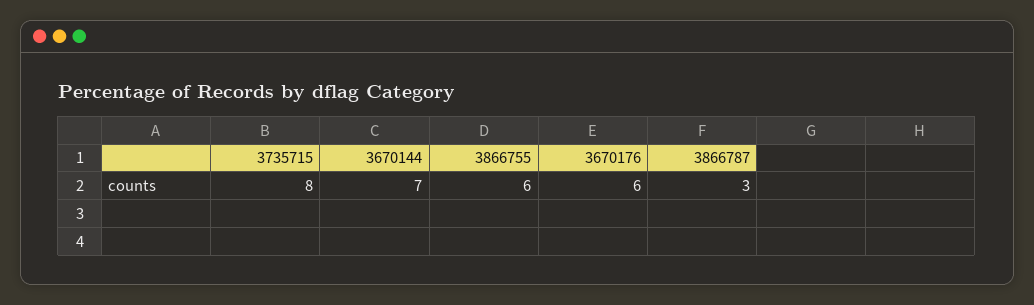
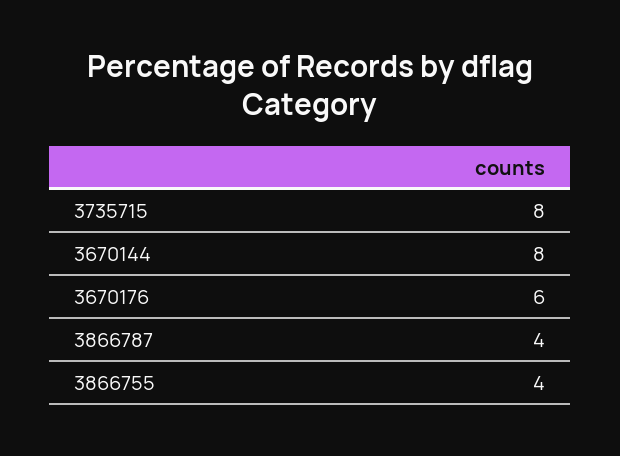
  {
    "3735715": 8,
-   "3670144": 7,
+   "3670144": 8,
-   "3866755": 6,
+   "3866755": 4,
    "3670176": 6,
-   "3866787": 3
+   "3866787": 4
  }

